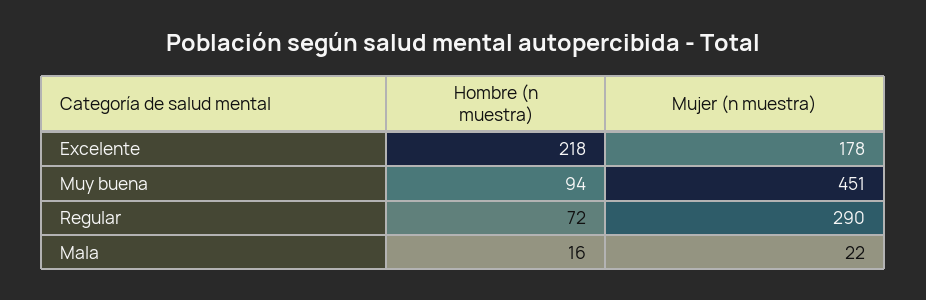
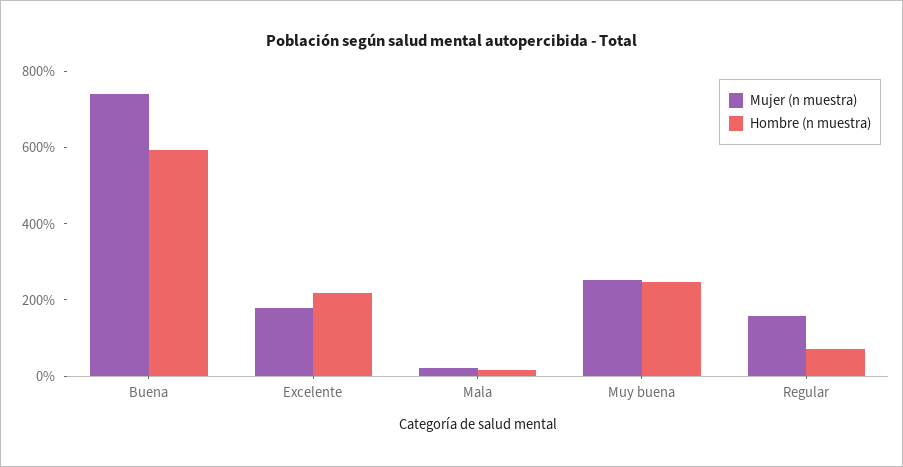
  {
    "Hombre (n muestra)": {
      "Excelente": 218,
-     "Muy buena": 94,
+     "Muy buena": 250,
      "Regular": 72,
-     "Mala": 16
+     "Mala": 16,
+     "Buena": 600
    },
    "Mujer (n muestra)": {
      "Excelente": 178,
-     "Muy buena": 451,
+     "Muy buena": 250,
-     "Regular": 290,
+     "Regular": 150,
-     "Mala": 22
+     "Mala": 22,
+     "Buena": 750
    }
  }

